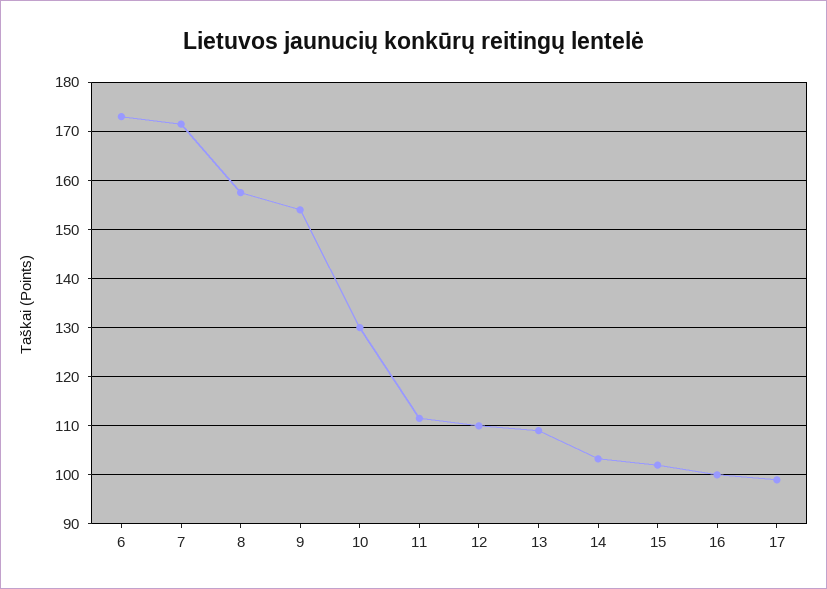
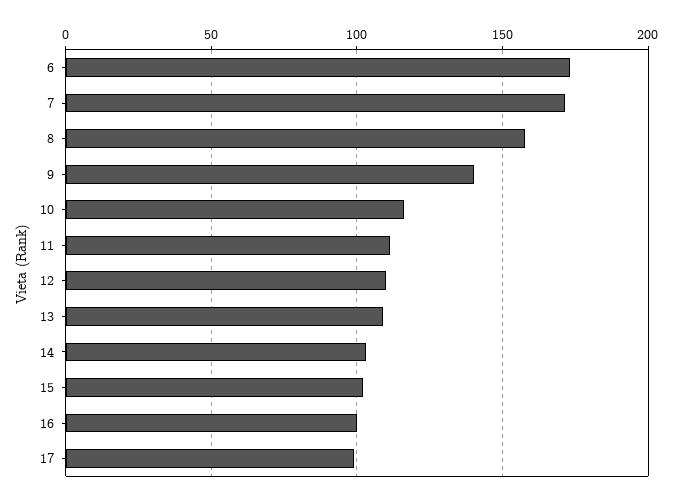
  {
    "6": 174,
    "7": 172,
    "8": 158,
-   "9": 154,
+   "9": 140,
-   "10": 130,
+   "10": 115,
    "11": 112,
    "12": 110,
    "13": 110,
    "14": 104,
    "15": 102,
    "16": 100,
    "17": 100
  }

